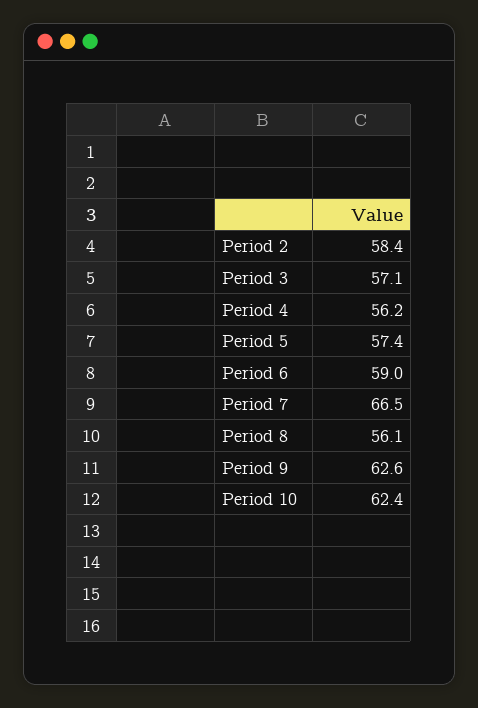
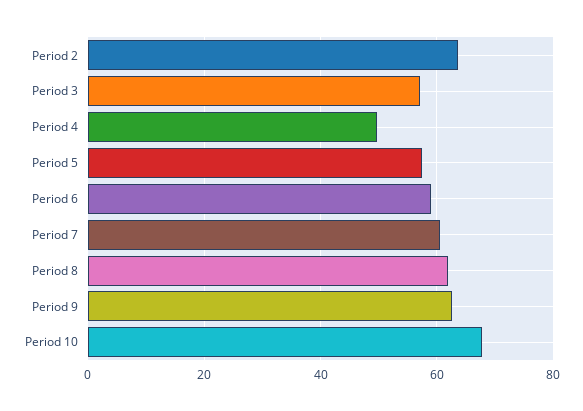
  {
-   "Period 2": 58.4,
+   "Period 2": 64,
    "Period 3": 57.1,
-   "Period 4": 56.2,
+   "Period 4": 50,
    "Period 5": 57.4,
    "Period 6": 59,
-   "Period 7": 66.5,
+   "Period 7": 60,
-   "Period 8": 56.1,
+   "Period 8": 62,
    "Period 9": 62.6,
-   "Period 10": 62.4
+   "Period 10": 68
  }

